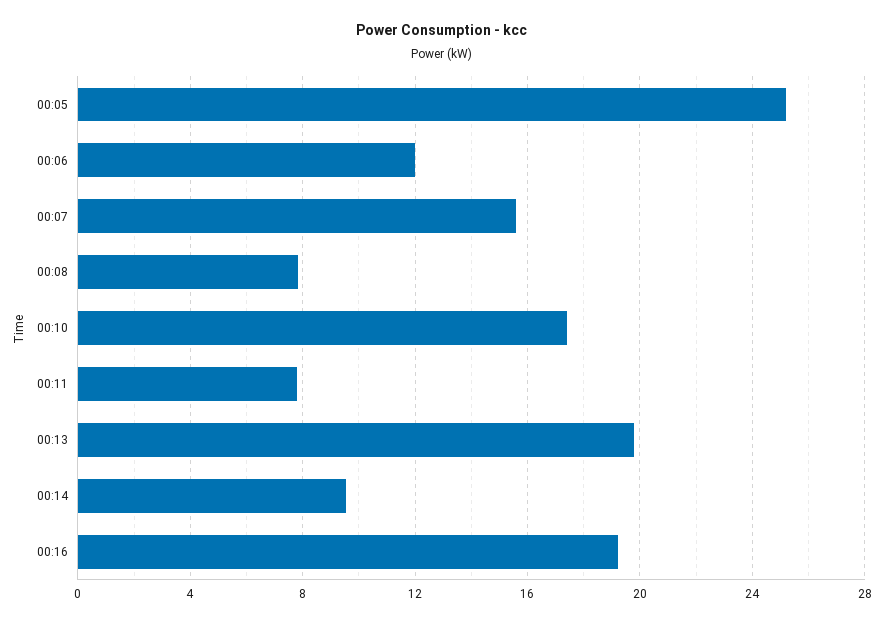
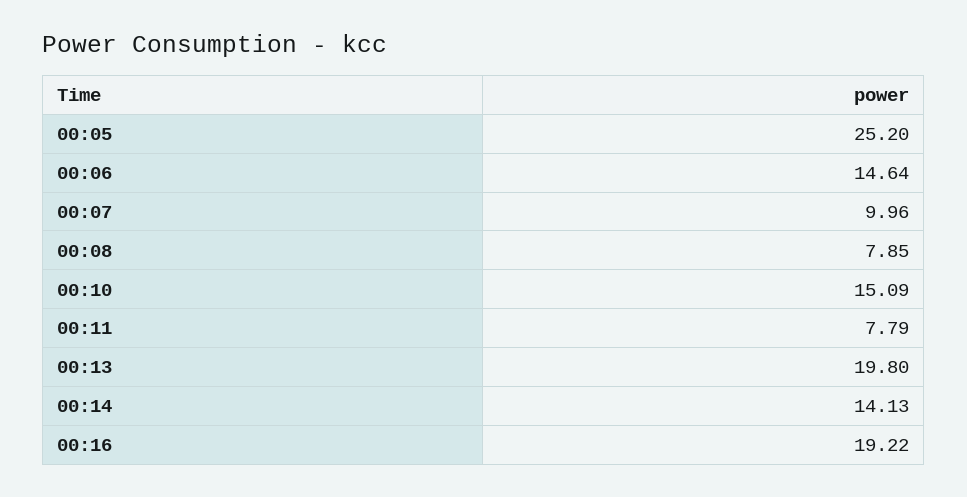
  {
    "00:05": 25.2,
-   "00:06": 12,
+   "00:06": 14.64,
-   "00:07": 15.5,
+   "00:07": 9.96,
    "00:08": 7.85,
-   "00:10": 17.5,
+   "00:10": 15.09,
    "00:11": 7.79,
    "00:13": 19.8,
-   "00:14": 9.5,
+   "00:14": 14.13,
    "00:16": 19.22
  }

